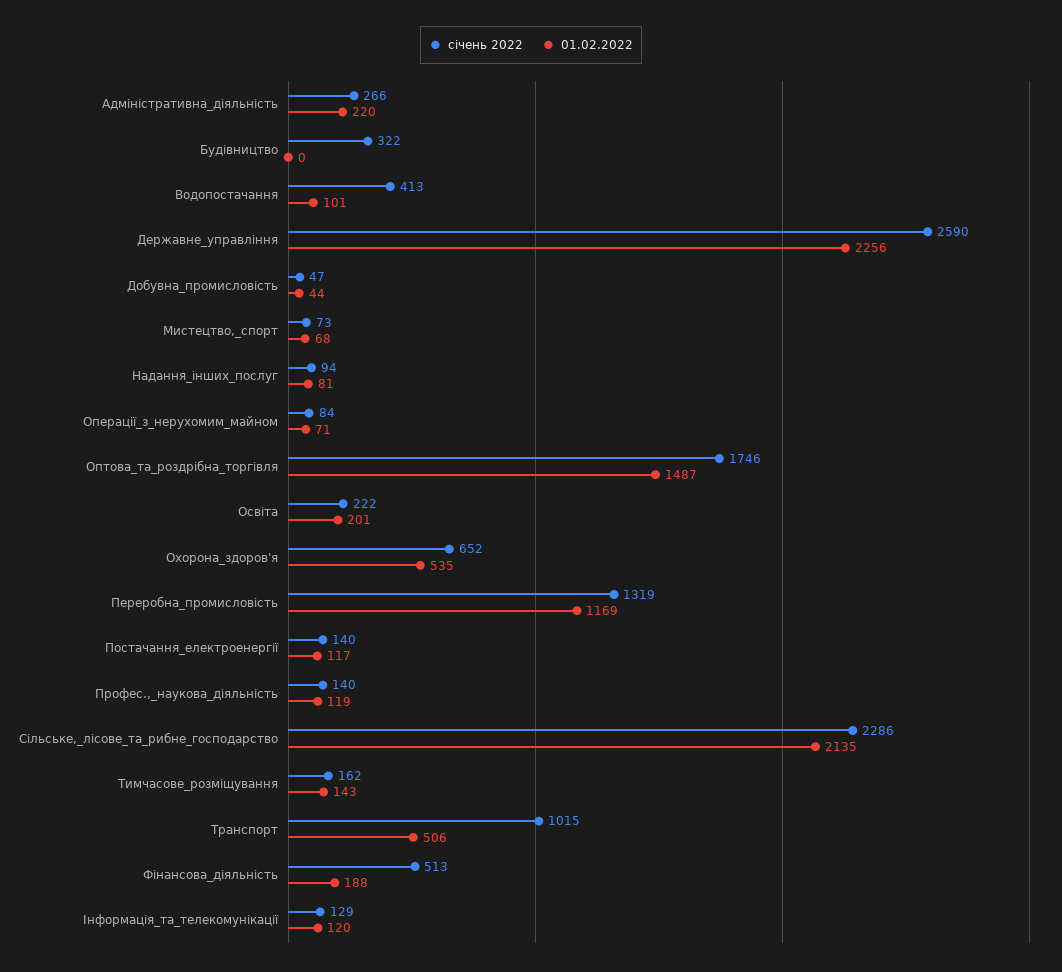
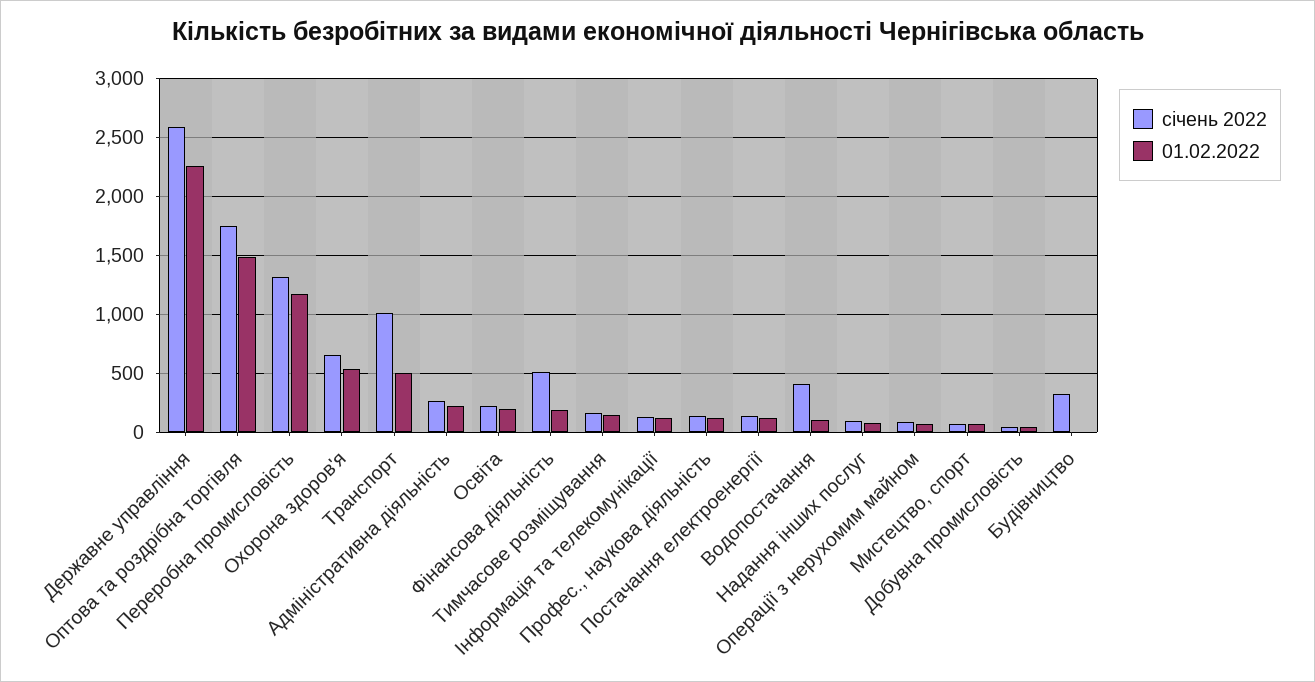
  {
    "січень 2022": {
      "Адміністративна_діяльність": 266,
      "Будівництво": 322,
      "Водопостачання": 413,
      "Державне_управління": 2590,
      "Добувна_промисловість": 47,
      "Мистецтво,_спорт": 73,
      "Надання_інших_послуг": 94,
      "Операції_з_нерухомим_майном": 84,
      "Оптова_та_роздрібна_торгівля": 1746,
      "Освіта": 222,
      "Охорона_здоров'я": 652,
      "Переробна_промисловість": 1319,
      "Постачання_електроенергії": 140,
      "Профес.,_наукова_діяльність": 140,
-     "Сільське,_лісове_та_рибне_господарство": 2286,
      "Тимчасове_розміщування": 162,
      "Транспорт": 1015,
      "Фінансова_діяльність": 513,
      "Інформація_та_телекомунікації": 129
    },
    "01.02.2022": {
      "Адміністративна_діяльність": 220,
      "Будівництво": 0,
      "Водопостачання": 101,
      "Державне_управління": 2256,
      "Добувна_промисловість": 44,
      "Мистецтво,_спорт": 68,
      "Надання_інших_послуг": 81,
      "Операції_з_нерухомим_майном": 71,
      "Оптова_та_роздрібна_торгівля": 1487,
      "Освіта": 201,
      "Охорона_здоров'я": 535,
      "Переробна_промисловість": 1169,
      "Постачання_електроенергії": 117,
      "Профес.,_наукова_діяльність": 119,
-     "Сільське,_лісове_та_рибне_господарство": 2135,
      "Тимчасове_розміщування": 143,
      "Транспорт": 506,
      "Фінансова_діяльність": 188,
      "Інформація_та_телекомунікації": 120
    }
  }

